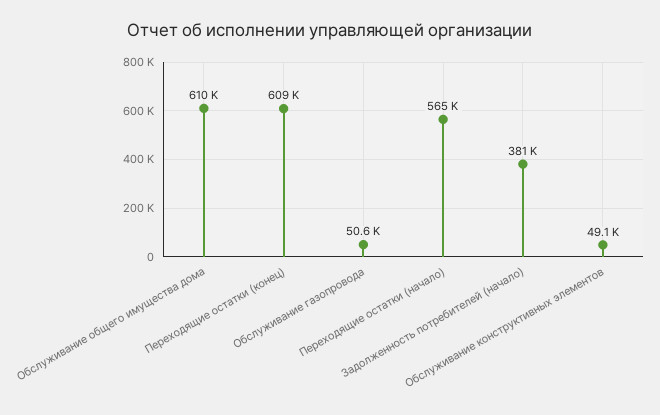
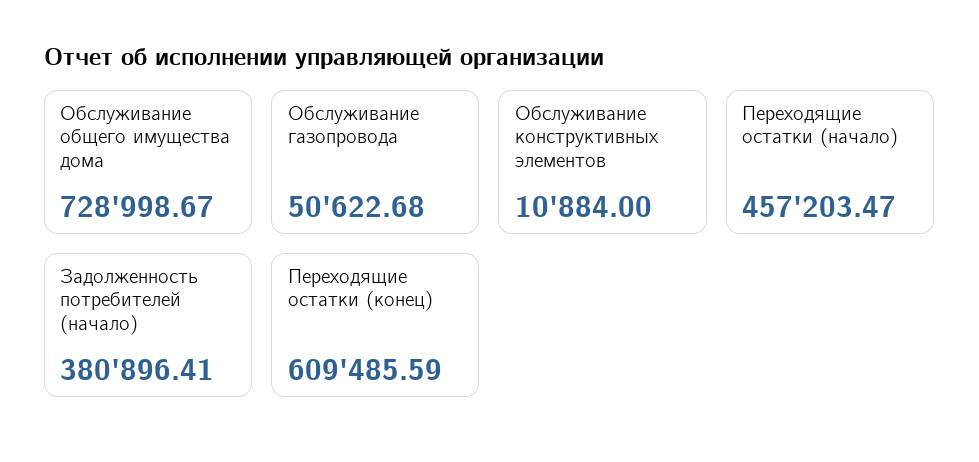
  {
-   "Обслуживание общего имущества дома": 610000,
+   "Обслуживание общего имущества дома": 728998.67,
    "Переходящие остатки (конец)": 609485.59,
    "Обслуживание газопровода": 50622.68,
-   "Переходящие остатки (начало)": 565000,
+   "Переходящие остатки (начало)": 457203.47,
    "Задолженность потребителей (начало)": 380896.41,
-   "Обслуживание конструктивных элементов": 49100
+   "Обслуживание конструктивных элементов": 10884
  }

